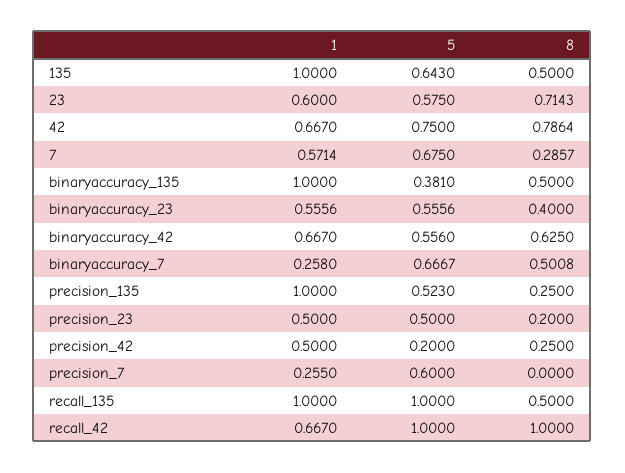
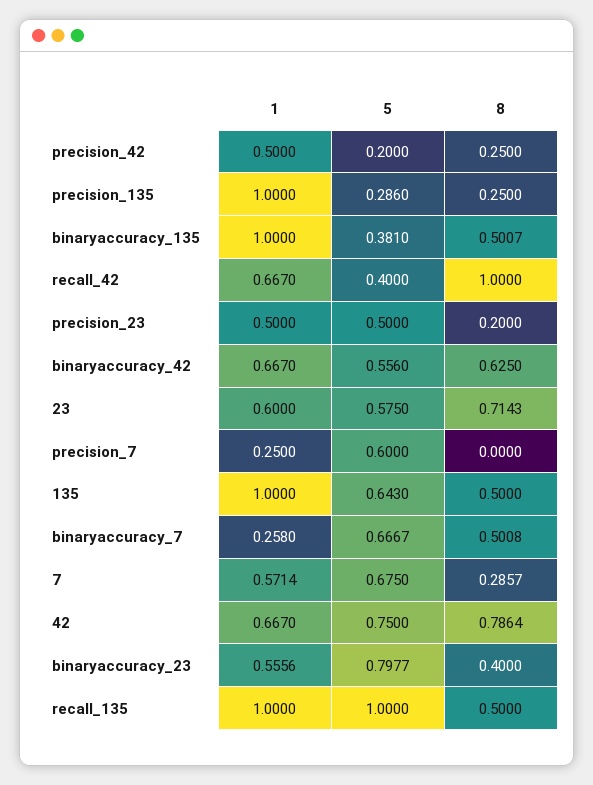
  {
    "1": {
      "135": 1,
      "23": 0.6,
      "42": 0.667,
      "7": 0.5714,
      "binaryaccuracy_135": 1,
      "binaryaccuracy_23": 0.5556,
      "binaryaccuracy_42": 0.667,
      "binaryaccuracy_7": 0.258,
      "precision_135": 1,
      "precision_23": 0.5,
      "precision_42": 0.5,
-     "precision_7": 0.255,
+     "precision_7": 0.25,
      "recall_135": 1,
      "recall_42": 0.667
    },
    "5": {
      "135": 0.643,
      "23": 0.575,
      "42": 0.75,
      "7": 0.675,
      "binaryaccuracy_135": 0.381,
-     "binaryaccuracy_23": 0.5556,
+     "binaryaccuracy_23": 0.7977,
      "binaryaccuracy_42": 0.556,
      "binaryaccuracy_7": 0.6667,
-     "precision_135": 0.523,
+     "precision_135": 0.286,
      "precision_23": 0.5,
      "precision_42": 0.2,
      "precision_7": 0.6,
      "recall_135": 1,
-     "recall_42": 1
+     "recall_42": 0.4
    },
    "8": {
      "135": 0.5,
      "23": 0.7143,
      "42": 0.7864,
      "7": 0.2857,
-     "binaryaccuracy_135": 0.5,
+     "binaryaccuracy_135": 0.5007,
      "binaryaccuracy_23": 0.4,
      "binaryaccuracy_42": 0.625,
      "binaryaccuracy_7": 0.5008,
      "precision_135": 0.25,
      "precision_23": 0.2,
      "precision_42": 0.25,
      "precision_7": 0,
      "recall_135": 0.5,
      "recall_42": 1
    }
  }

